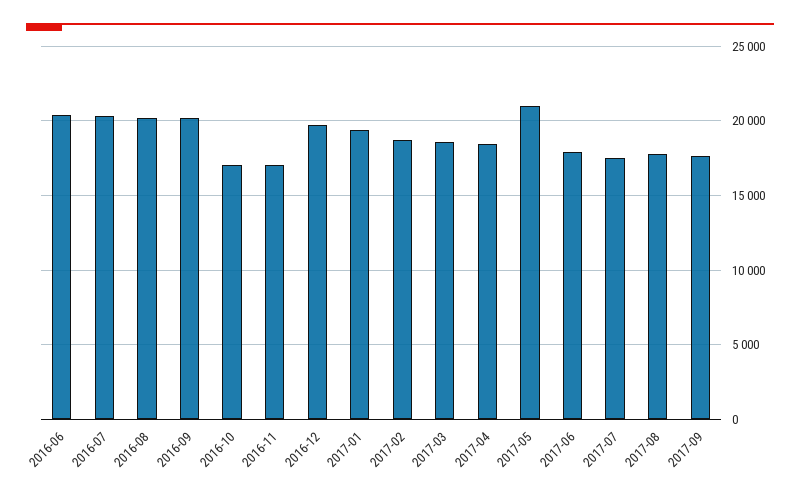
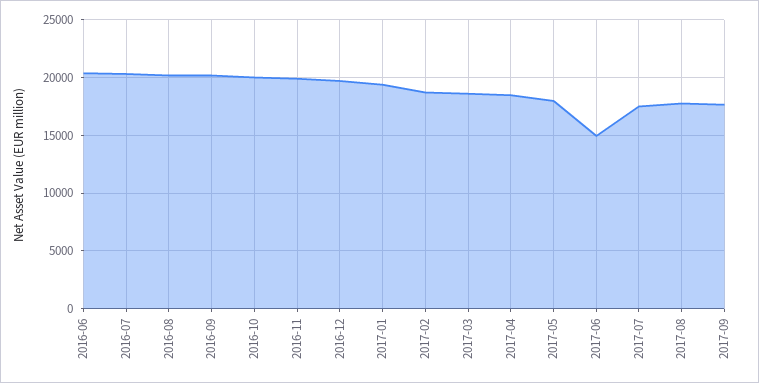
  {
    "2016-06": 20500,
    "2016-07": 20500,
    "2016-08": 20000,
    "2016-09": 20000,
-   "2016-10": 17000,
+   "2016-10": 20000,
-   "2016-11": 17000,
+   "2016-11": 20000,
    "2016-12": 19500,
    "2017-01": 19500,
    "2017-02": 18500,
    "2017-03": 18500,
    "2017-04": 18500,
-   "2017-05": 21000,
+   "2017-05": 18000,
-   "2017-06": 18000,
+   "2017-06": 15000,
    "2017-07": 17500,
    "2017-08": 18000,
    "2017-09": 17500
  }

